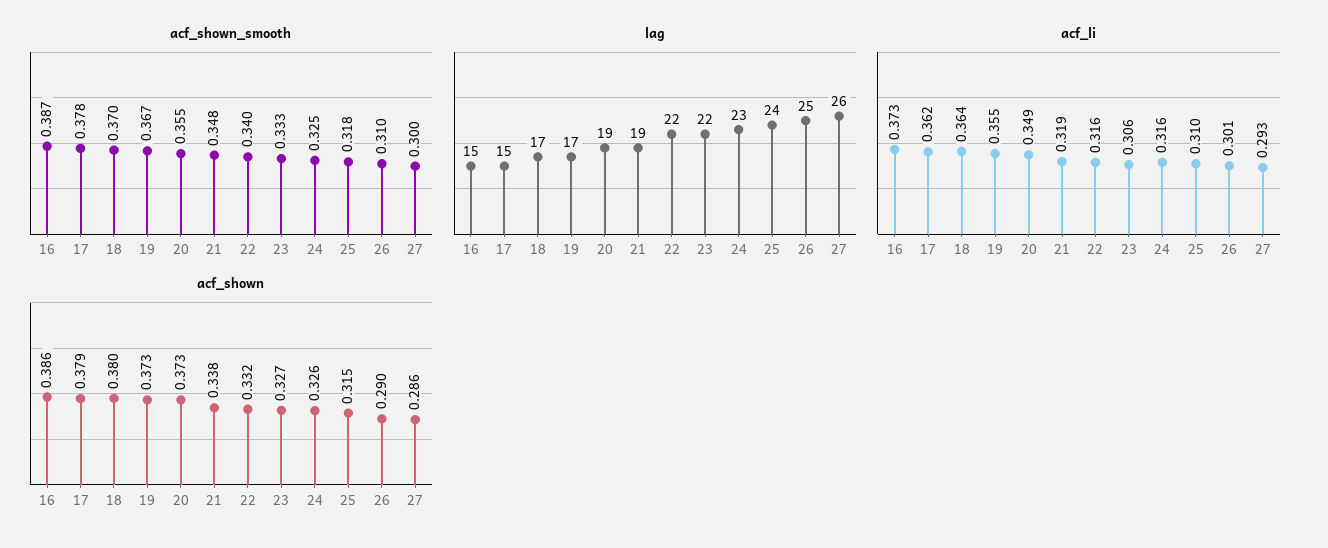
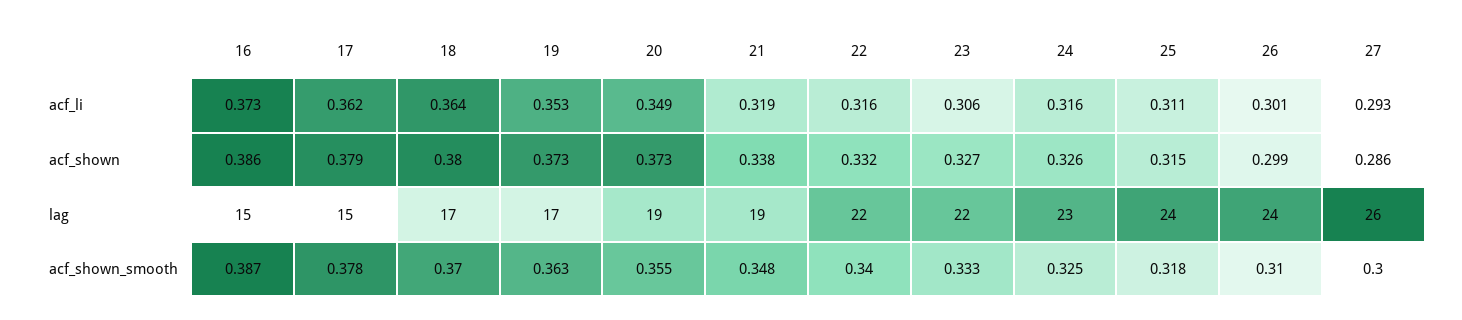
  {
    "acf_shown_smooth": {
      "16": 0.387,
      "17": 0.378,
      "18": 0.37,
-     "19": 0.367,
+     "19": 0.363,
      "20": 0.355,
      "21": 0.348,
      "22": 0.34,
      "23": 0.333,
      "24": 0.325,
      "25": 0.318,
      "26": 0.31,
      "27": 0.3
    },
    "lag": {
      "16": 15,
      "17": 15,
      "18": 17,
      "19": 17,
      "20": 19,
      "21": 19,
      "22": 22,
      "23": 22,
      "24": 23,
      "25": 24,
-     "26": 25,
+     "26": 24,
      "27": 26
    },
    "acf_li": {
      "16": 0.373,
      "17": 0.362,
      "18": 0.364,
-     "19": 0.355,
+     "19": 0.353,
      "20": 0.349,
      "21": 0.319,
      "22": 0.316,
      "23": 0.306,
      "24": 0.316,
-     "25": 0.31,
+     "25": 0.311,
      "26": 0.301,
      "27": 0.293
    },
    "acf_shown": {
      "16": 0.386,
      "17": 0.379,
      "18": 0.38,
      "19": 0.373,
      "20": 0.373,
      "21": 0.338,
      "22": 0.332,
      "23": 0.327,
      "24": 0.326,
      "25": 0.315,
-     "26": 0.29,
+     "26": 0.299,
      "27": 0.286
    }
  }

